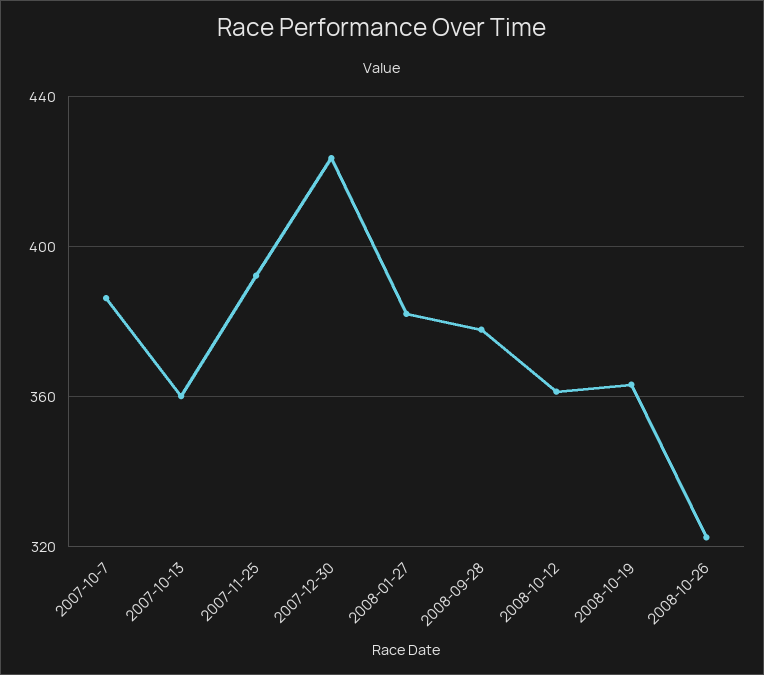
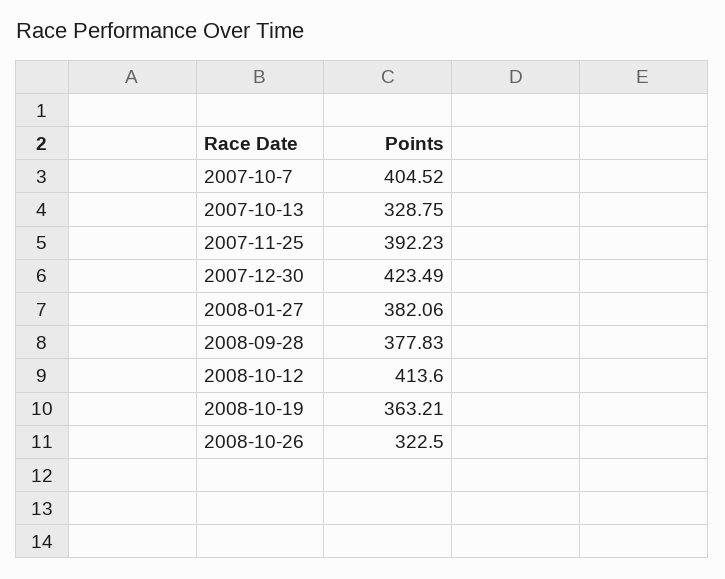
  {
-   "2007-10-7": 385,
+   "2007-10-7": 404.52,
-   "2007-10-13": 360,
+   "2007-10-13": 328.75,
    "2007-11-25": 392.23,
    "2007-12-30": 423.49,
    "2008-01-27": 382.06,
    "2008-09-28": 377.83,
-   "2008-10-12": 360,
+   "2008-10-12": 413.6,
    "2008-10-19": 363.21,
    "2008-10-26": 322.5
  }

